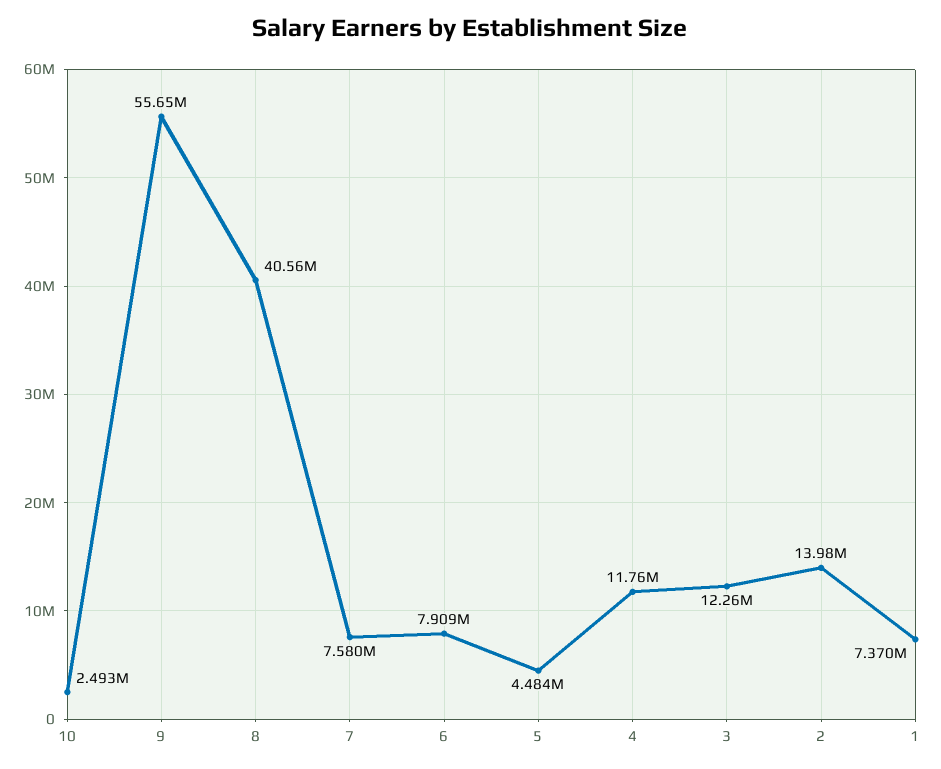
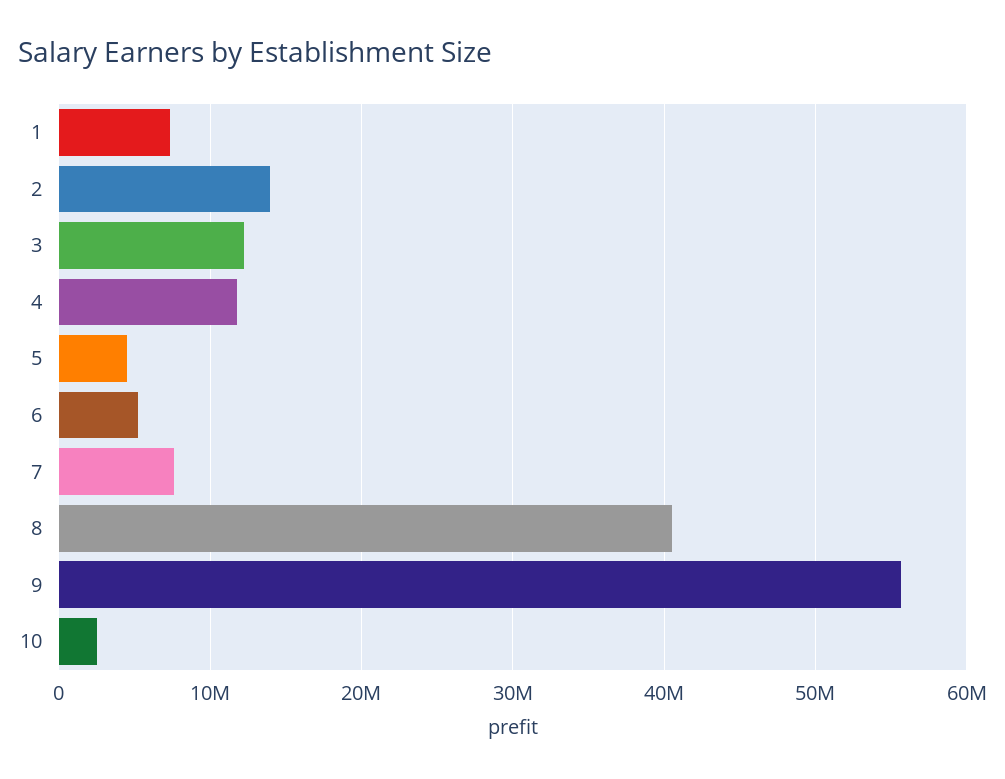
  {
    "10": 2493000,
    "9": 55650000,
    "8": 40560000,
    "7": 7580000,
-   "6": 7909000,
+   "6": 5000000,
    "5": 4484000,
    "4": 11760000,
    "3": 12260000,
    "2": 13980000,
    "1": 7370000
  }

